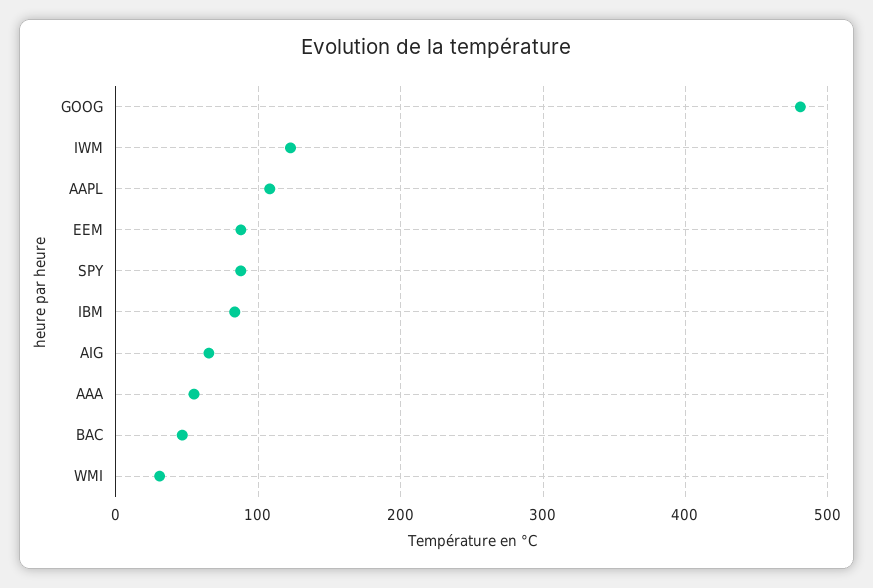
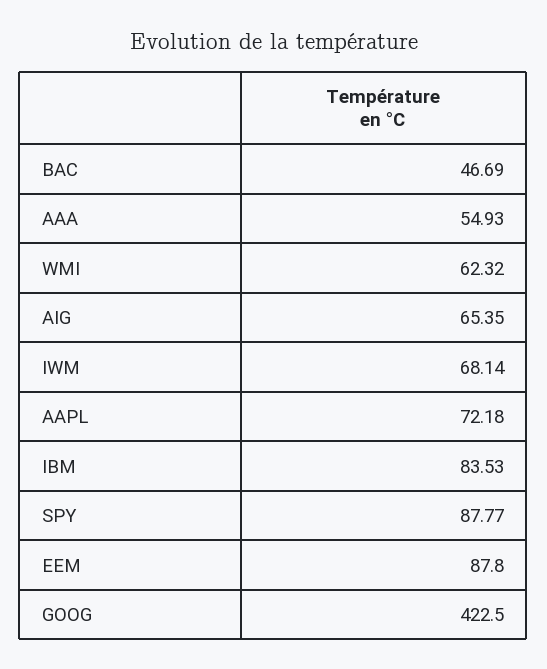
  {
-   "GOOG": 480,
+   "GOOG": 422.5,
-   "IWM": 120,
+   "IWM": 68.14,
-   "AAPL": 110,
+   "AAPL": 72.18,
    "EEM": 87.8,
    "SPY": 87.77,
    "IBM": 83.53,
    "AIG": 65.35,
    "AAA": 54.93,
    "BAC": 46.69,
-   "WMI": 30
+   "WMI": 62.32
  }

